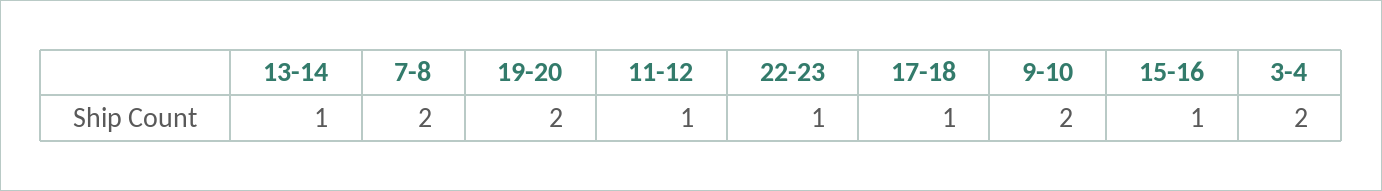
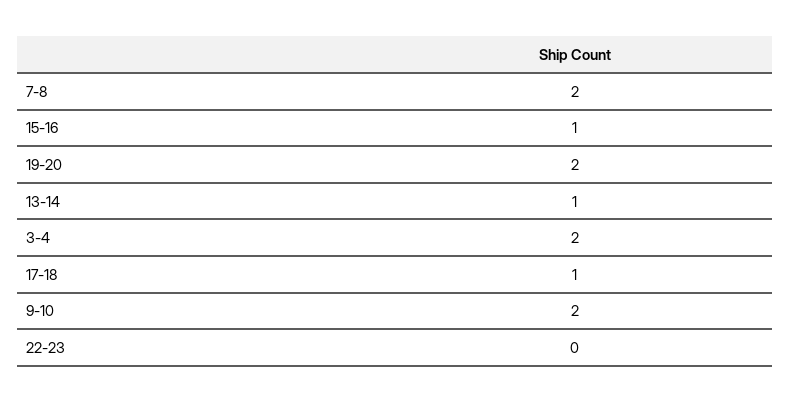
  {
    "13-14": 1,
    "7-8": 2,
    "19-20": 2,
-   "11-12": 1,
-   "22-23": 1,
+   "22-23": 0,
    "17-18": 1,
    "9-10": 2,
    "15-16": 1,
    "3-4": 2
  }

